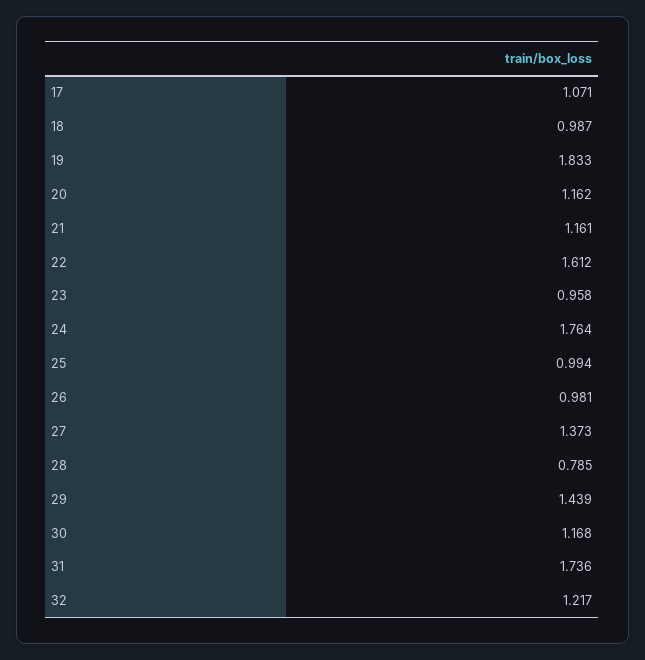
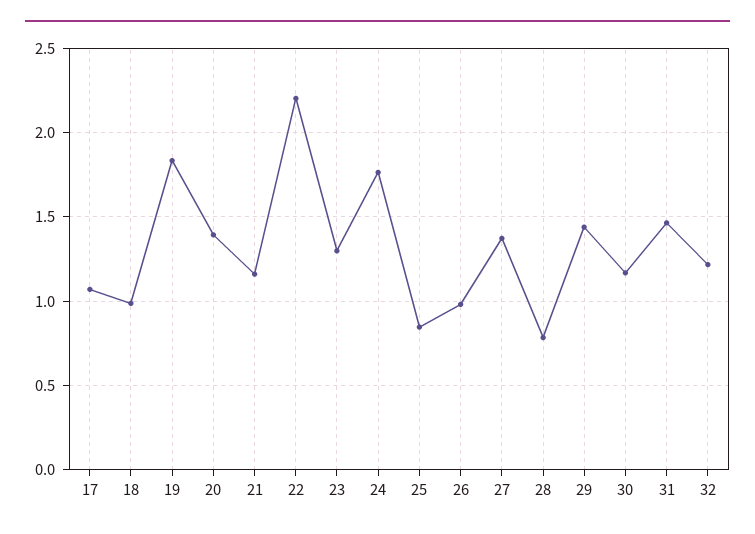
  {
    "17": 1.071,
    "18": 0.987,
    "19": 1.833,
-   "20": 1.162,
+   "20": 1.4,
    "21": 1.161,
-   "22": 1.612,
+   "22": 2.2,
-   "23": 0.958,
+   "23": 1.3,
    "24": 1.764,
-   "25": 0.994,
+   "25": 0.85,
    "26": 0.981,
    "27": 1.373,
    "28": 0.785,
    "29": 1.439,
    "30": 1.168,
-   "31": 1.736,
+   "31": 1.45,
    "32": 1.217
  }

